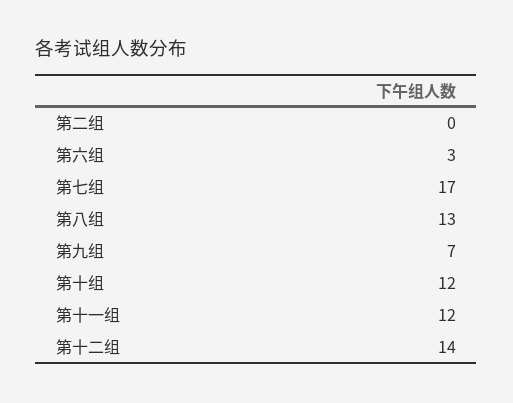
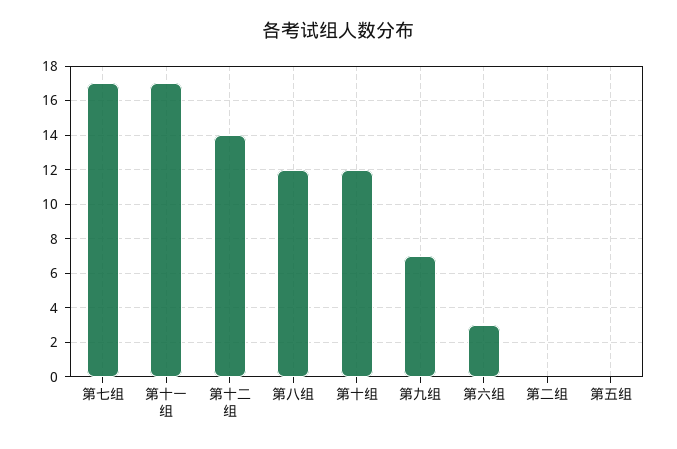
  {
    "第二组": 0,
    "第六组": 3,
    "第七组": 17,
-   "第八组": 13,
+   "第八组": 12,
    "第九组": 7,
    "第十组": 12,
-   "第十一组": 12,
+   "第十一组": 17,
-   "第十二组": 14
+   "第十二组": 14,
+   "第五组": 0
  }

